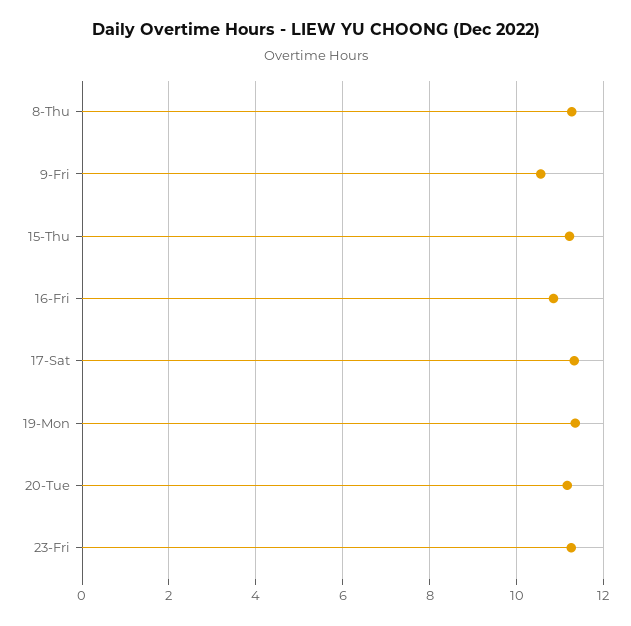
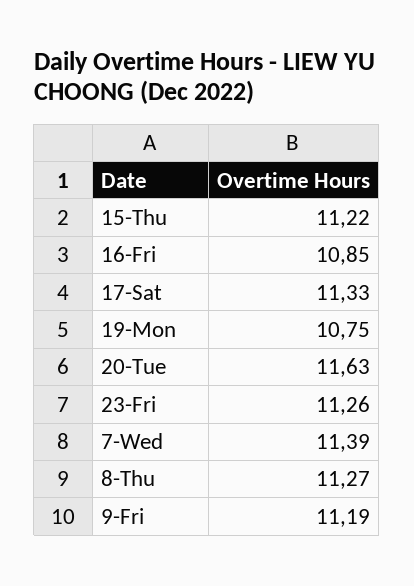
  {
    "8-Thu": 11.27,
-   "9-Fri": 10.6,
+   "9-Fri": 11.19,
    "15-Thu": 11.22,
    "16-Fri": 10.85,
    "17-Sat": 11.33,
-   "19-Mon": 11.4,
+   "19-Mon": 10.75,
-   "20-Tue": 11.2,
+   "20-Tue": 11.63,
-   "23-Fri": 11.26
+   "23-Fri": 11.26,
+   "7-Wed": 11.39
  }

